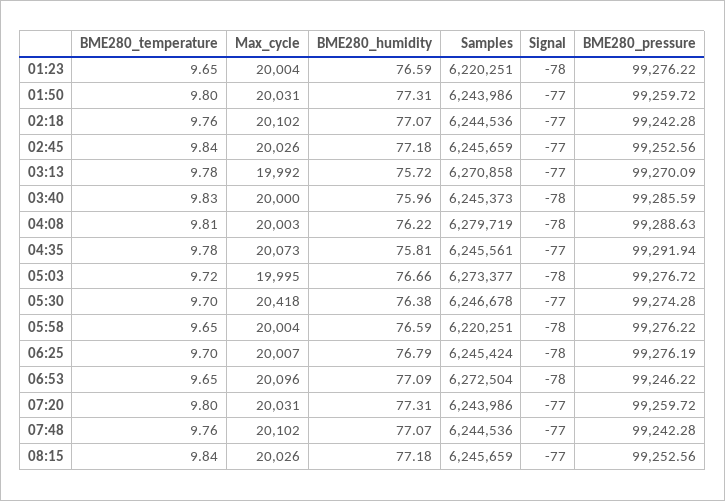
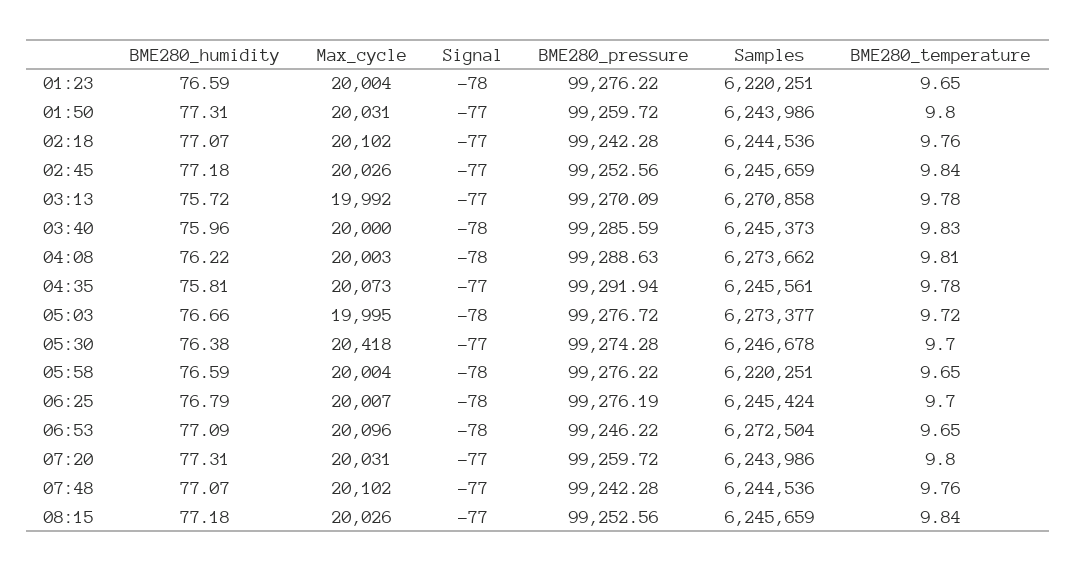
  {
    "BME280_temperature": {
      "01:23": 9.65,
      "01:50": 9.8,
      "02:18": 9.76,
      "02:45": 9.84,
      "03:13": 9.78,
      "03:40": 9.83,
      "04:08": 9.81,
      "04:35": 9.78,
      "05:03": 9.72,
      "05:30": 9.7,
      "05:58": 9.65,
      "06:25": 9.7,
      "06:53": 9.65,
      "07:20": 9.8,
      "07:48": 9.76,
      "08:15": 9.84
    },
    "Max_cycle": {
      "01:23": 20004,
      "01:50": 20031,
      "02:18": 20102,
      "02:45": 20026,
      "03:13": 19992,
      "03:40": 20000,
      "04:08": 20003,
      "04:35": 20073,
      "05:03": 19995,
      "05:30": 20418,
      "05:58": 20004,
      "06:25": 20007,
      "06:53": 20096,
      "07:20": 20031,
      "07:48": 20102,
      "08:15": 20026
    },
    "BME280_humidity": {
      "01:23": 76.59,
      "01:50": 77.31,
      "02:18": 77.07,
      "02:45": 77.18,
      "03:13": 75.72,
      "03:40": 75.96,
      "04:08": 76.22,
      "04:35": 75.81,
      "05:03": 76.66,
      "05:30": 76.38,
      "05:58": 76.59,
      "06:25": 76.79,
      "06:53": 77.09,
      "07:20": 77.31,
      "07:48": 77.07,
      "08:15": 77.18
    },
    "Samples": {
      "01:23": 6220251,
      "01:50": 6243986,
      "02:18": 6244536,
      "02:45": 6245659,
      "03:13": 6270858,
      "03:40": 6245373,
-     "04:08": 6279719,
+     "04:08": 6273662,
      "04:35": 6245561,
      "05:03": 6273377,
      "05:30": 6246678,
      "05:58": 6220251,
      "06:25": 6245424,
      "06:53": 6272504,
      "07:20": 6243986,
      "07:48": 6244536,
      "08:15": 6245659
    },
    "Signal": {
      "01:23": -78,
      "01:50": -77,
      "02:18": -77,
      "02:45": -77,
      "03:13": -77,
      "03:40": -78,
      "04:08": -78,
      "04:35": -77,
      "05:03": -78,
      "05:30": -77,
      "05:58": -78,
      "06:25": -78,
      "06:53": -78,
      "07:20": -77,
      "07:48": -77,
      "08:15": -77
    },
    "BME280_pressure": {
      "01:23": 99276.22,
      "01:50": 99259.72,
      "02:18": 99242.28,
      "02:45": 99252.56,
      "03:13": 99270.09,
      "03:40": 99285.59,
      "04:08": 99288.63,
      "04:35": 99291.94,
      "05:03": 99276.72,
      "05:30": 99274.28,
      "05:58": 99276.22,
      "06:25": 99276.19,
      "06:53": 99246.22,
      "07:20": 99259.72,
      "07:48": 99242.28,
      "08:15": 99252.56
    }
  }

